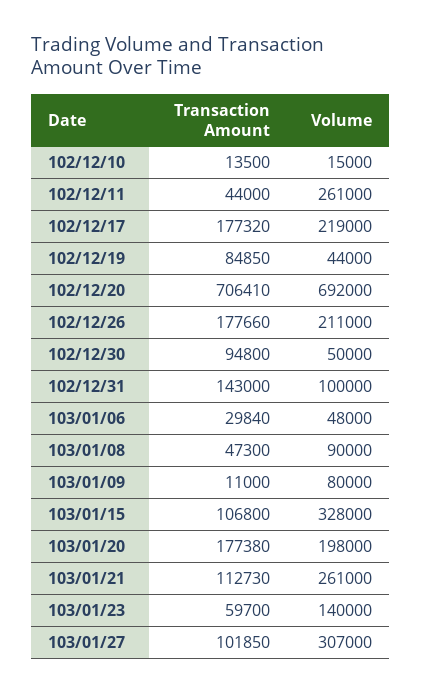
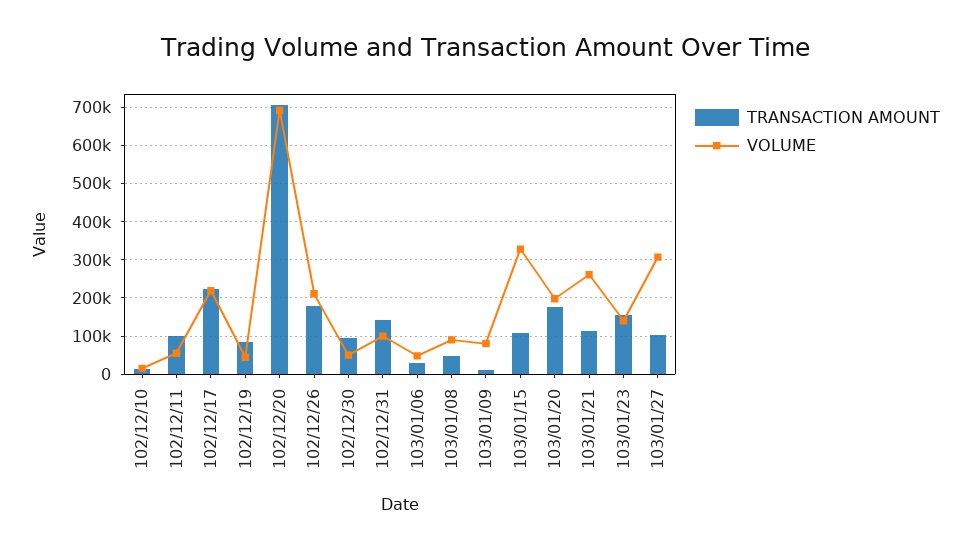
  {
    "Transaction Amount": {
      "102/12/10": 13500,
-     "102/12/11": 44000,
+     "102/12/11": 100000,
-     "102/12/17": 177320,
+     "102/12/17": 220000,
      "102/12/19": 84850,
      "102/12/20": 706410,
      "102/12/26": 177660,
      "102/12/30": 94800,
      "102/12/31": 143000,
      "103/01/06": 29840,
      "103/01/08": 47300,
      "103/01/09": 11000,
      "103/01/15": 106800,
      "103/01/20": 177380,
      "103/01/21": 112730,
-     "103/01/23": 59700,
+     "103/01/23": 160000,
      "103/01/27": 101850
    },
    "Volume": {
      "102/12/10": 15000,
-     "102/12/11": 261000,
+     "102/12/11": 60000,
      "102/12/17": 219000,
      "102/12/19": 44000,
      "102/12/20": 692000,
      "102/12/26": 211000,
      "102/12/30": 50000,
      "102/12/31": 100000,
      "103/01/06": 48000,
      "103/01/08": 90000,
      "103/01/09": 80000,
      "103/01/15": 328000,
      "103/01/20": 198000,
      "103/01/21": 261000,
      "103/01/23": 140000,
      "103/01/27": 307000
    }
  }

